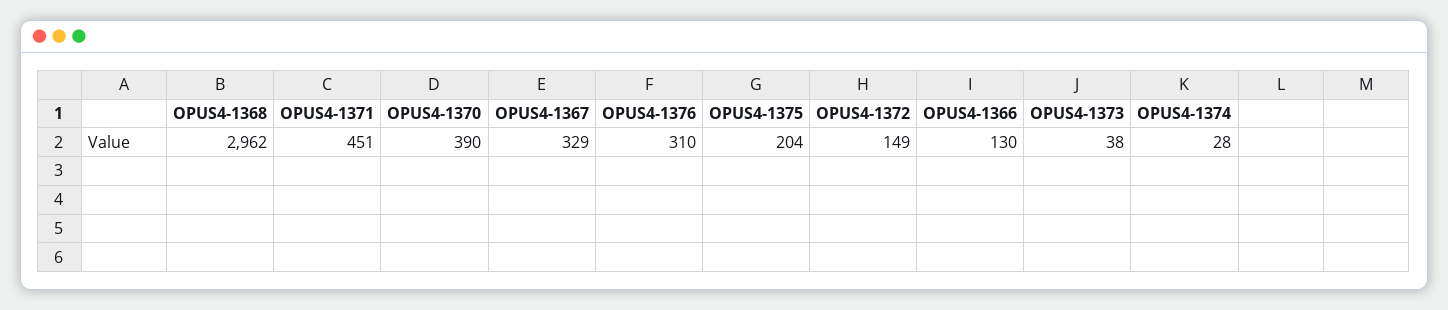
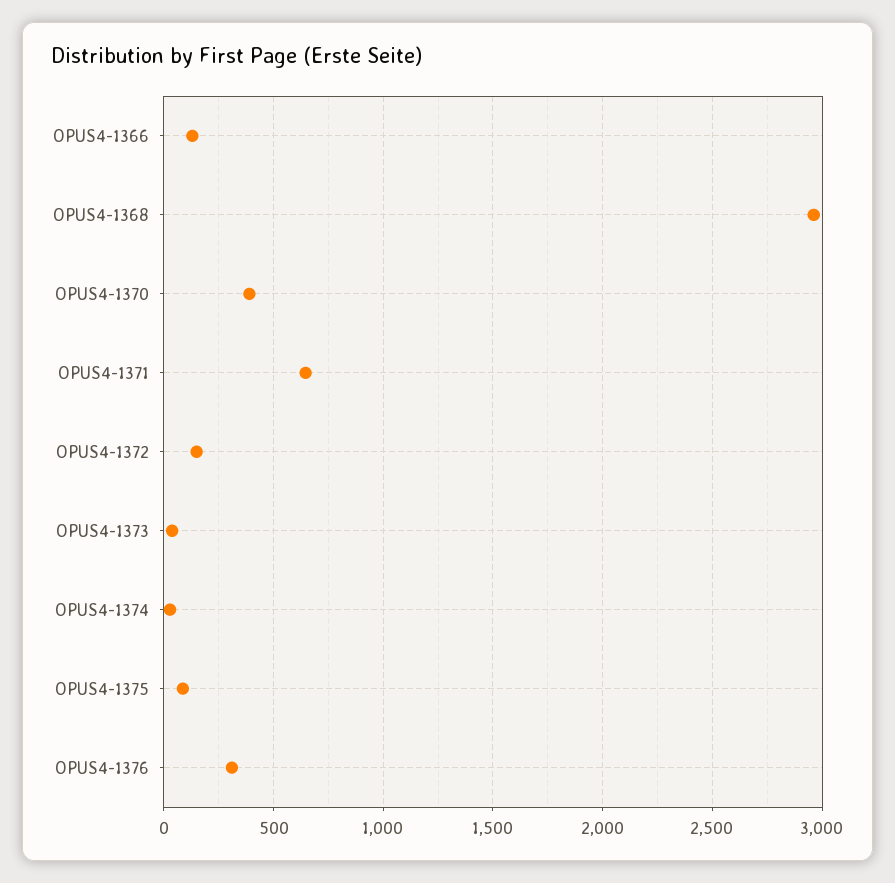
  {
    "OPUS4-1368": 2962,
-   "OPUS4-1371": 451,
+   "OPUS4-1371": 650,
    "OPUS4-1370": 390,
-   "OPUS4-1367": 329,
    "OPUS4-1376": 310,
-   "OPUS4-1375": 204,
+   "OPUS4-1375": 100,
    "OPUS4-1372": 149,
    "OPUS4-1366": 130,
    "OPUS4-1373": 38,
    "OPUS4-1374": 28
  }

